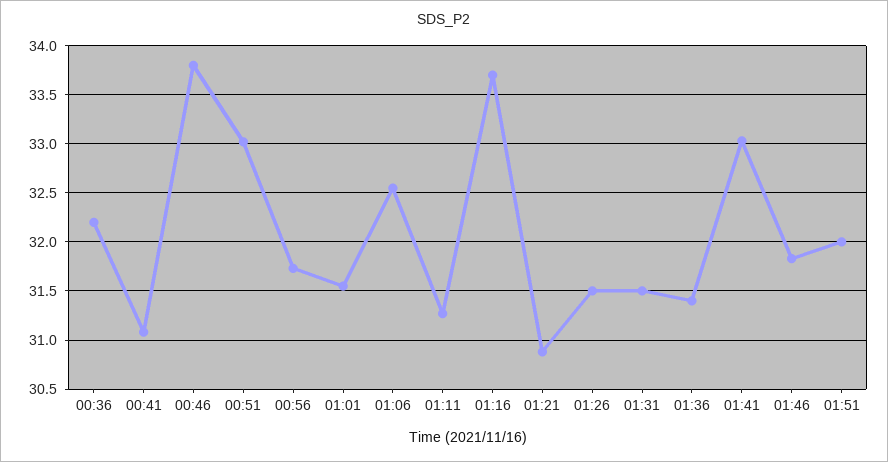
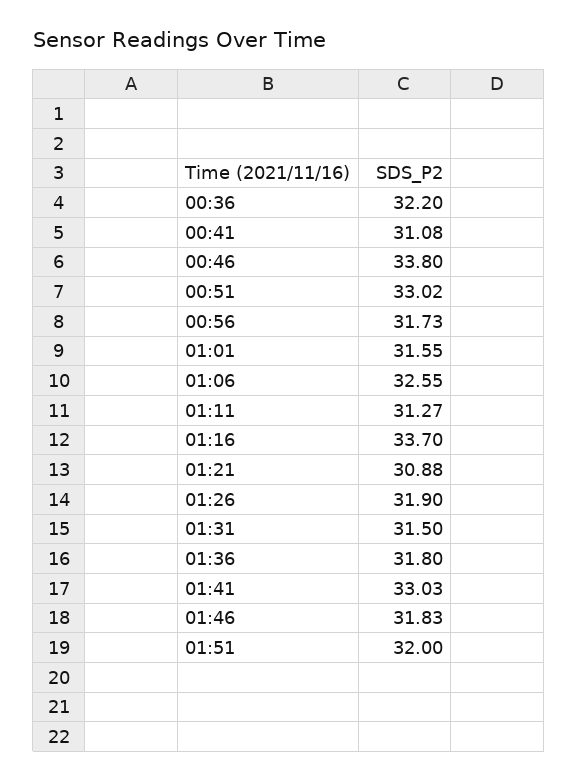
  {
    "00:36": 32.2,
    "00:41": 31.08,
    "00:46": 33.8,
    "00:51": 33.02,
    "00:56": 31.73,
    "01:01": 31.55,
    "01:06": 32.55,
    "01:11": 31.27,
    "01:16": 33.7,
    "01:21": 30.88,
-   "01:26": 31.5,
+   "01:26": 31.9,
    "01:31": 31.5,
-   "01:36": 31.4,
+   "01:36": 31.8,
    "01:41": 33.03,
    "01:46": 31.83,
    "01:51": 32
  }

